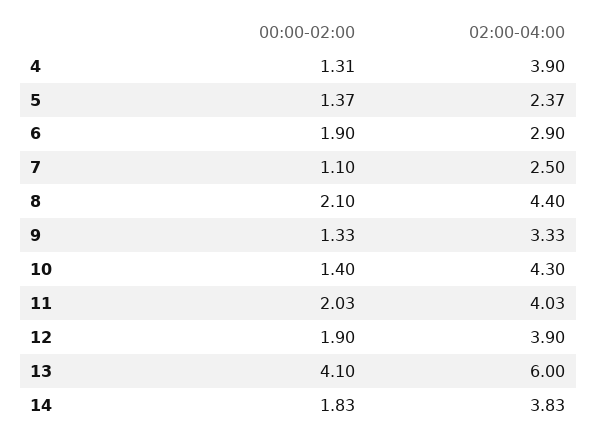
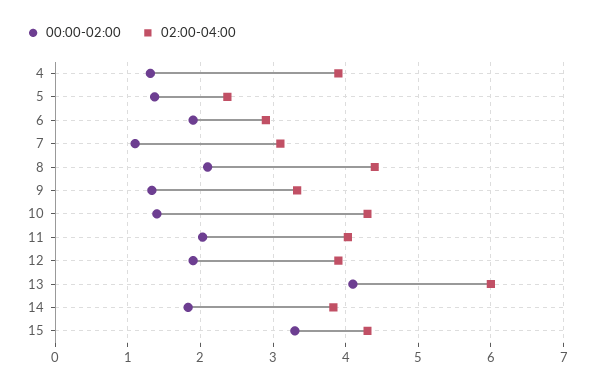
  {
    "00:00-02:00": {
      "4": 1.31,
      "5": 1.37,
      "6": 1.9,
      "7": 1.1,
      "8": 2.1,
      "9": 1.33,
      "10": 1.4,
      "11": 2.03,
      "12": 1.9,
      "13": 4.1,
-     "14": 1.83
+     "14": 1.83,
+     "15": 3.3
    },
    "02:00-04:00": {
      "4": 3.9,
      "5": 2.37,
      "6": 2.9,
-     "7": 2.5,
+     "7": 3.1,
      "8": 4.4,
      "9": 3.33,
      "10": 4.3,
      "11": 4.03,
      "12": 3.9,
      "13": 6,
-     "14": 3.83
+     "14": 3.83,
+     "15": 4.3
    }
  }

